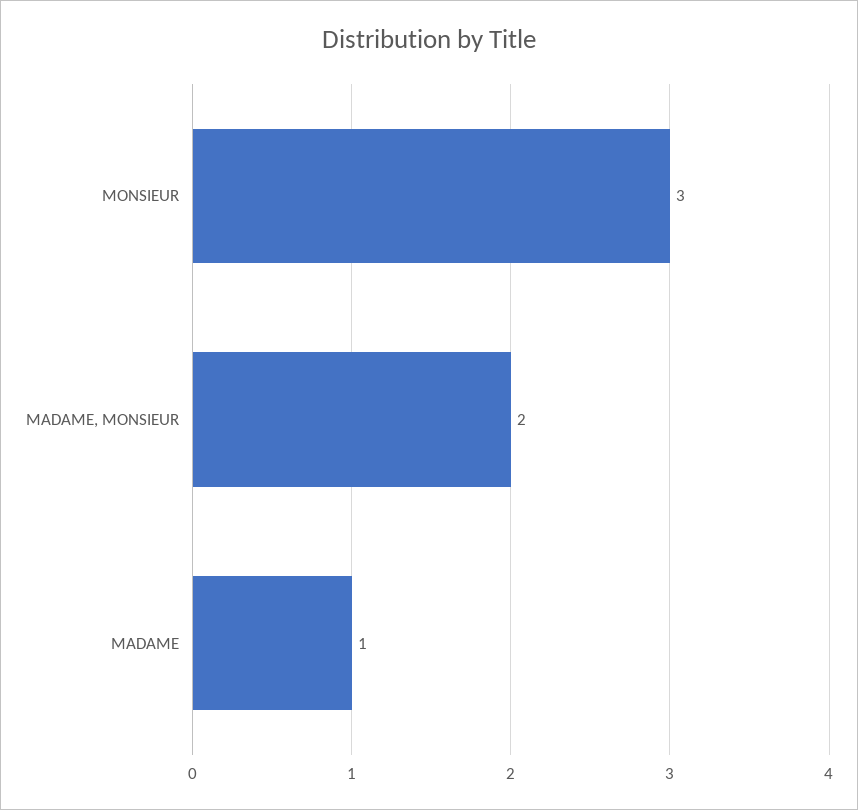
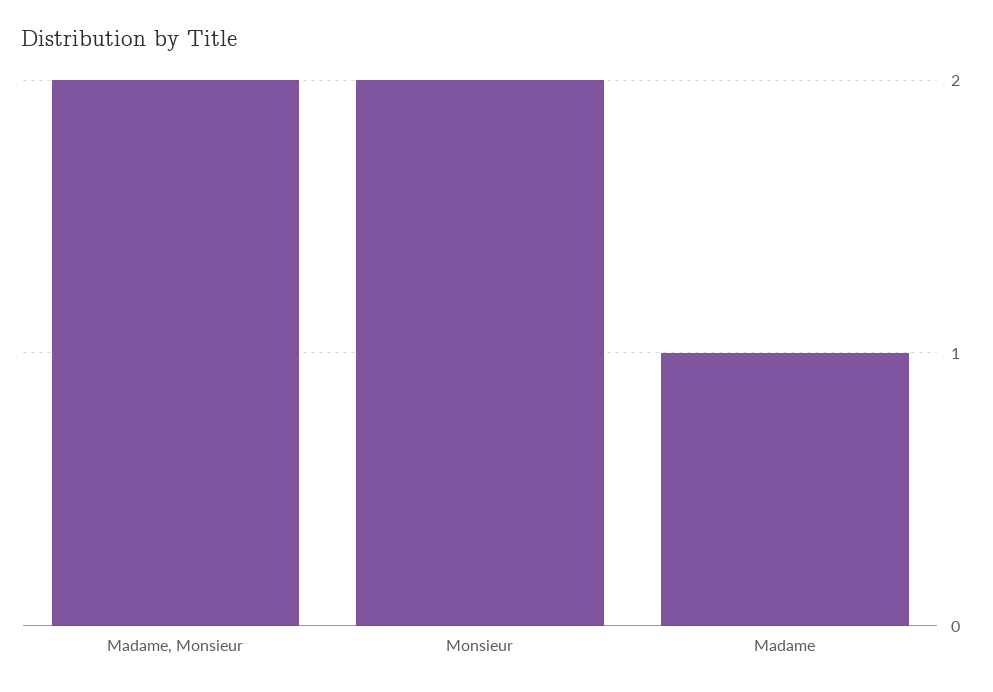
  {
-   "MONSIEUR": 3,
+   "MONSIEUR": 2,
    "MADAME, MONSIEUR": 2,
    "MADAME": 1
  }

